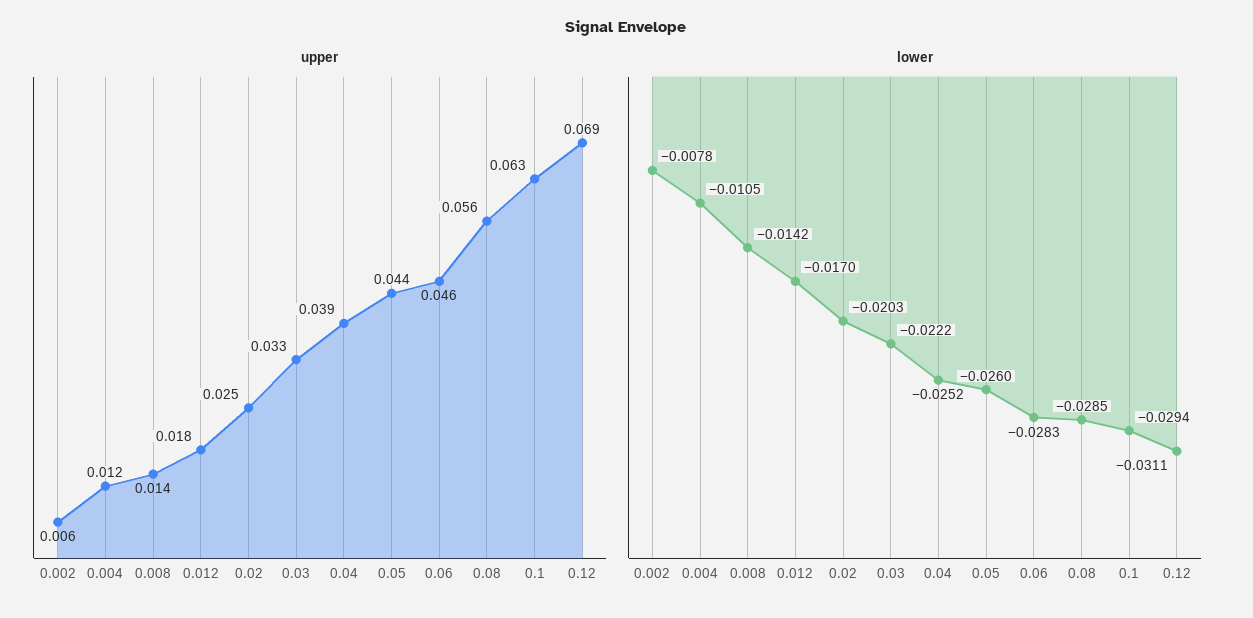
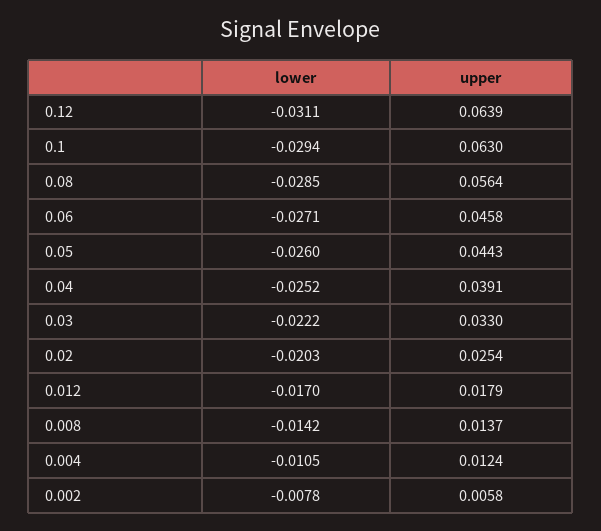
  {
    "upper": {
      "0.002": 0.0058,
      "0.004": 0.0124,
      "0.008": 0.0137,
      "0.012": 0.0179,
      "0.02": 0.0254,
      "0.03": 0.033,
      "0.04": 0.0391,
      "0.05": 0.0443,
      "0.06": 0.0458,
      "0.08": 0.0564,
      "0.1": 0.063,
-     "0.12": 0.069
+     "0.12": 0.0639
    },
    "lower": {
      "0.002": -0.0078,
      "0.004": -0.0105,
      "0.008": -0.0142,
      "0.012": -0.017,
      "0.02": -0.0203,
      "0.03": -0.0222,
      "0.04": -0.0252,
      "0.05": -0.026,
-     "0.06": -0.0283,
+     "0.06": -0.0271,
      "0.08": -0.0285,
      "0.1": -0.0294,
      "0.12": -0.0311
    }
  }

